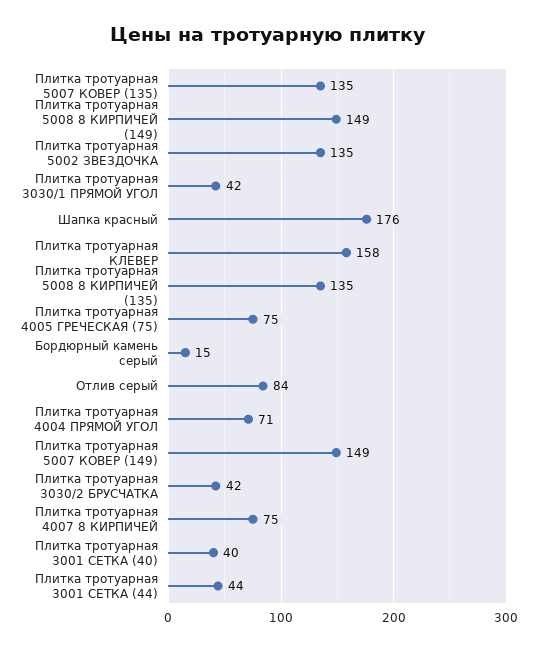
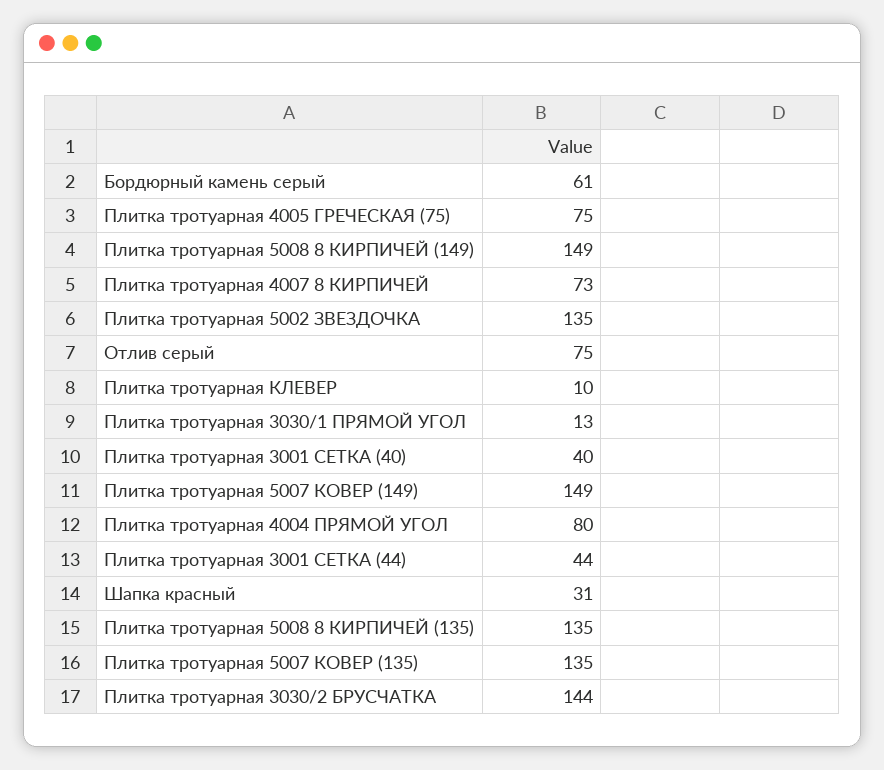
  {
    "Плитка тротуарная 5007 КОВЕР (135)": 135,
    "Плитка тротуарная 5008 8 КИРПИЧЕЙ (149)": 149,
    "Плитка тротуарная 5002 ЗВЕЗДОЧКА": 135,
-   "Плитка тротуарная 3030/1 ПРЯМОЙ УГОЛ": 42,
+   "Плитка тротуарная 3030/1 ПРЯМОЙ УГОЛ": 13,
-   "Шапка красный": 176,
+   "Шапка красный": 31,
-   "Плитка тротуарная КЛЕВЕР": 158,
+   "Плитка тротуарная КЛЕВЕР": 10,
    "Плитка тротуарная 5008 8 КИРПИЧЕЙ (135)": 135,
    "Плитка тротуарная 4005 ГРЕЧЕСКАЯ (75)": 75,
-   "Бордюрный камень серый": 15,
+   "Бордюрный камень серый": 61,
-   "Отлив серый": 84,
+   "Отлив серый": 75,
-   "Плитка тротуарная 4004 ПРЯМОЙ УГОЛ": 71,
+   "Плитка тротуарная 4004 ПРЯМОЙ УГОЛ": 80,
    "Плитка тротуарная 5007 КОВЕР (149)": 149,
-   "Плитка тротуарная 3030/2 БРУСЧАТКА": 42,
+   "Плитка тротуарная 3030/2 БРУСЧАТКА": 144,
-   "Плитка тротуарная 4007 8 КИРПИЧЕЙ": 75,
+   "Плитка тротуарная 4007 8 КИРПИЧЕЙ": 73,
    "Плитка тротуарная 3001 СЕТКА (40)": 40,
    "Плитка тротуарная 3001 СЕТКА (44)": 44
  }

